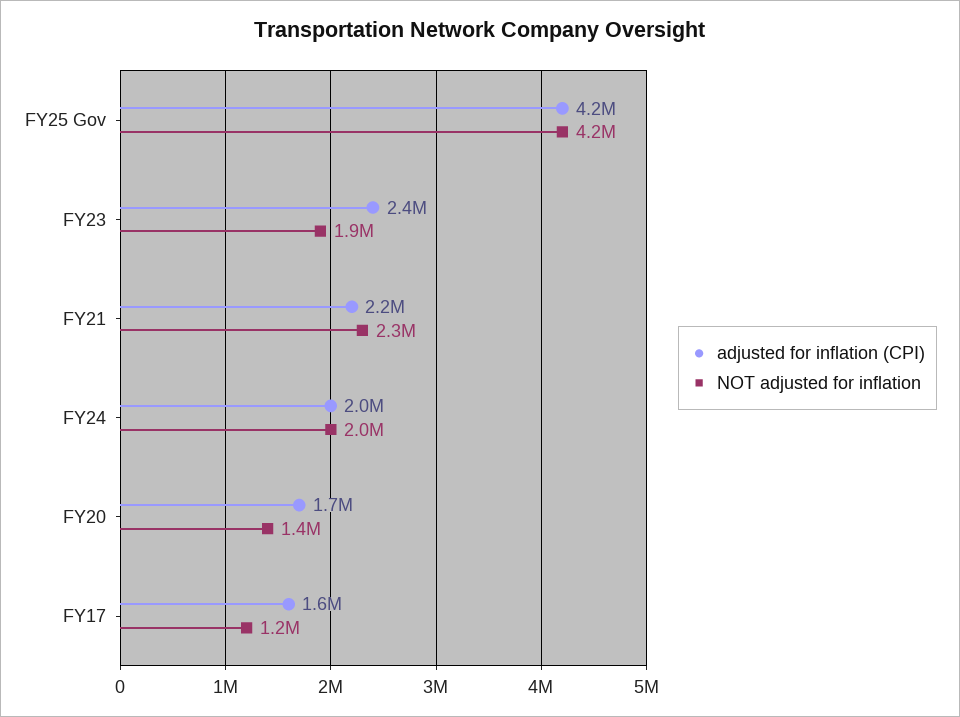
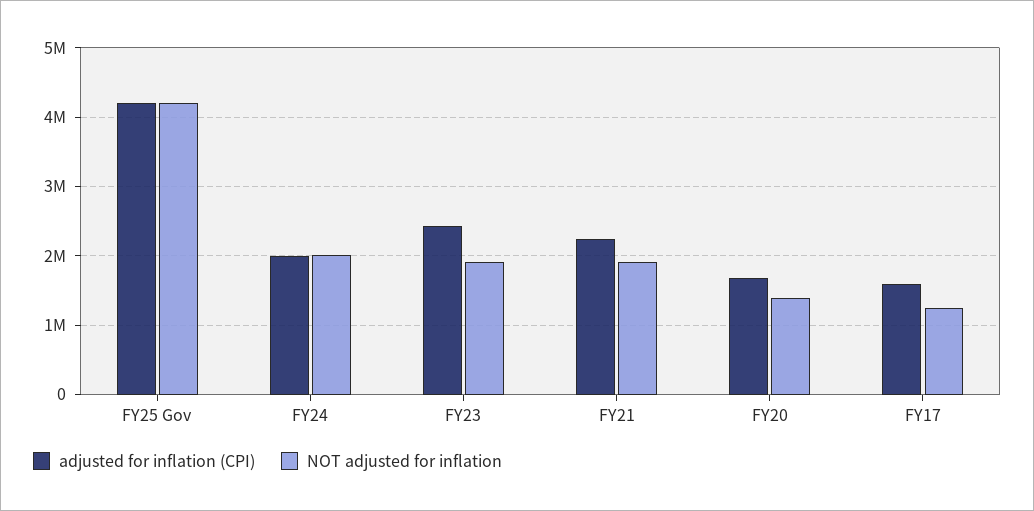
  {
    "adjusted for inflation (CPI)": {
      "FY25 Gov": 4200000,
      "FY23": 2400000,
      "FY21": 2200000,
      "FY24": 2000000,
      "FY20": 1700000,
      "FY17": 1600000
    },
    "NOT adjusted for inflation": {
      "FY25 Gov": 4200000,
      "FY23": 1900000,
-     "FY21": 2300000,
+     "FY21": 1900000,
      "FY24": 2000000,
      "FY20": 1400000,
      "FY17": 1200000
    }
  }

